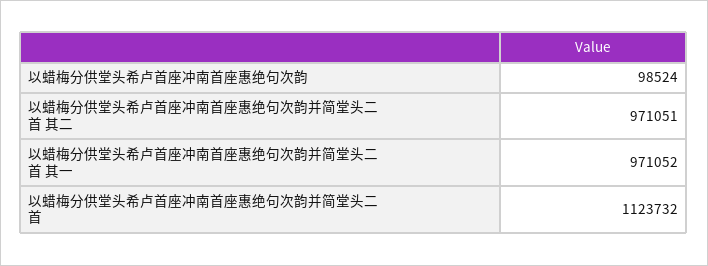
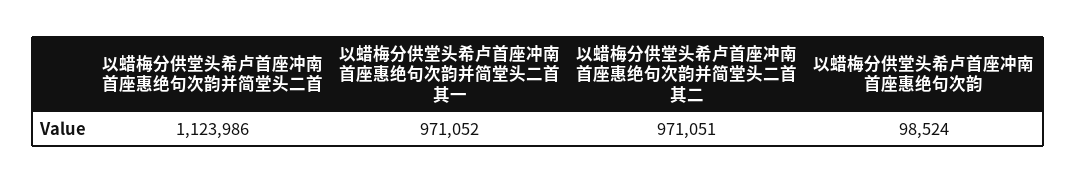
  {
    "以蜡梅分供堂头希卢首座冲南首座惠绝句次韵": 98524,
    "以蜡梅分供堂头希卢首座冲南首座惠绝句次韵并简堂头二首 其二": 971051,
    "以蜡梅分供堂头希卢首座冲南首座惠绝句次韵并简堂头二首 其一": 971052,
-   "以蜡梅分供堂头希卢首座冲南首座惠绝句次韵并简堂头二首": 1123732
+   "以蜡梅分供堂头希卢首座冲南首座惠绝句次韵并简堂头二首": 1123986
  }

